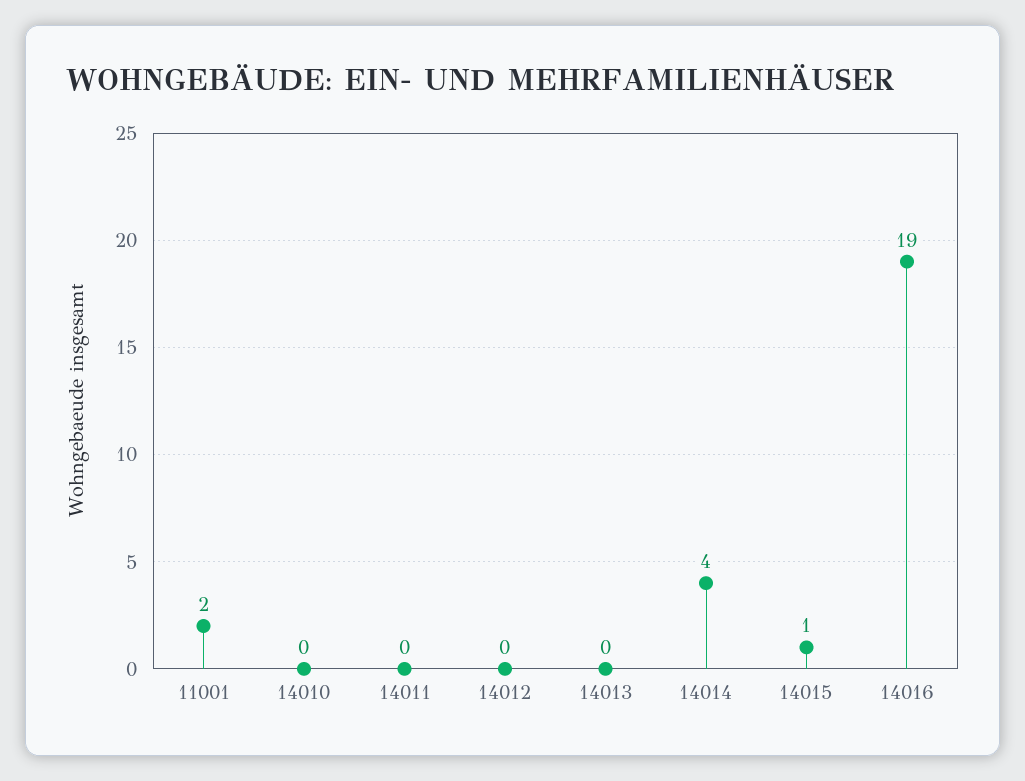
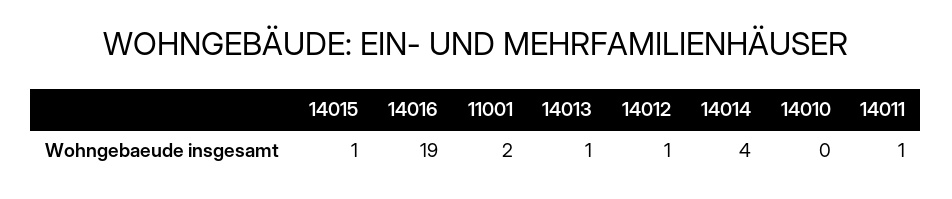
  {
    "11001": 2,
    "14010": 0,
-   "14011": 0,
+   "14011": 1,
-   "14012": 0,
+   "14012": 1,
-   "14013": 0,
+   "14013": 1,
    "14014": 4,
    "14015": 1,
    "14016": 19
  }

